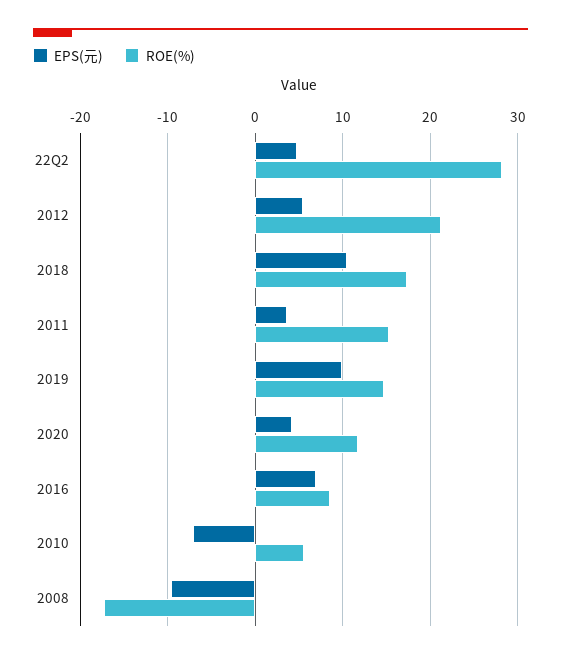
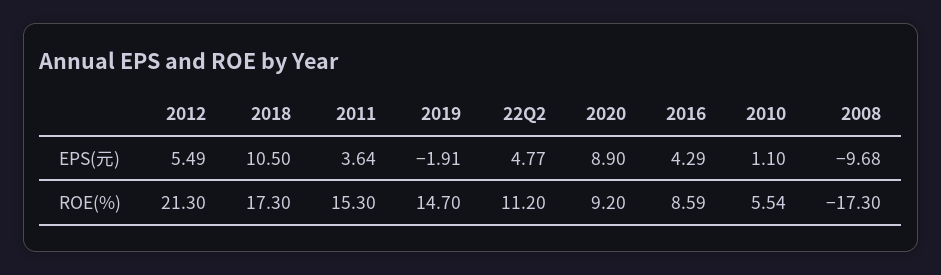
  {
    "EPS(元)": {
      "22Q2": 4.77,
      "2012": 5.49,
      "2018": 10.5,
      "2011": 3.64,
-     "2019": 10,
+     "2019": -1.91,
-     "2020": 4,
+     "2020": 8.9,
-     "2016": 7,
+     "2016": 4.29,
-     "2010": -7,
+     "2010": 1.1,
      "2008": -9.68
    },
    "ROE(%)": {
-     "22Q2": 28,
+     "22Q2": 11.2,
      "2012": 21.3,
      "2018": 17.3,
      "2011": 15.3,
      "2019": 14.7,
-     "2020": 12,
+     "2020": 9.2,
      "2016": 8.59,
      "2010": 5.54,
      "2008": -17.3
    }
  }

